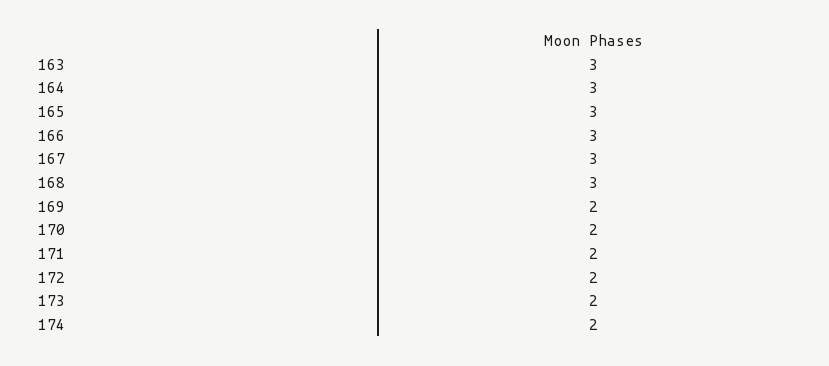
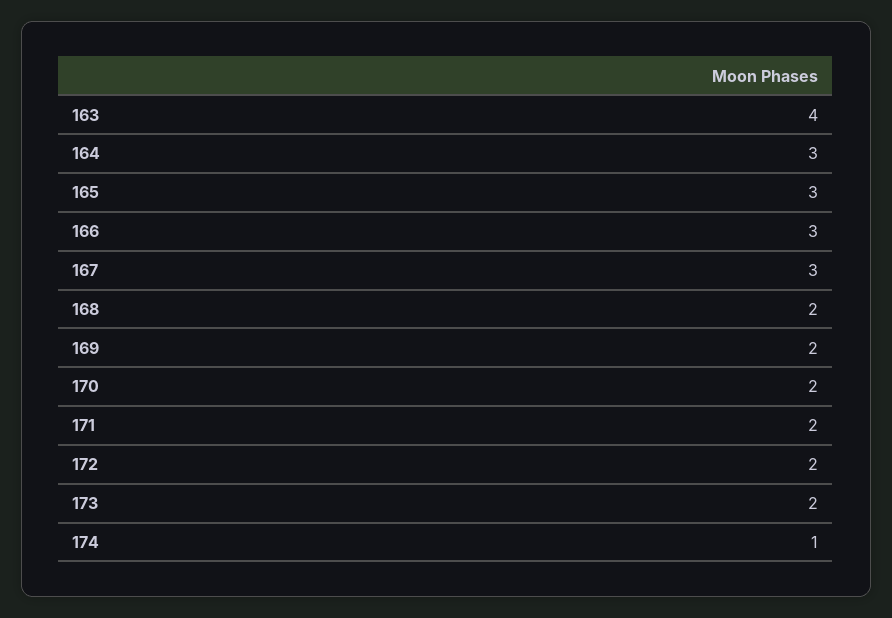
  {
-   "163": 3,
+   "163": 4,
    "164": 3,
    "165": 3,
    "166": 3,
    "167": 3,
-   "168": 3,
+   "168": 2,
    "169": 2,
    "170": 2,
    "171": 2,
    "172": 2,
    "173": 2,
-   "174": 2
+   "174": 1
  }

